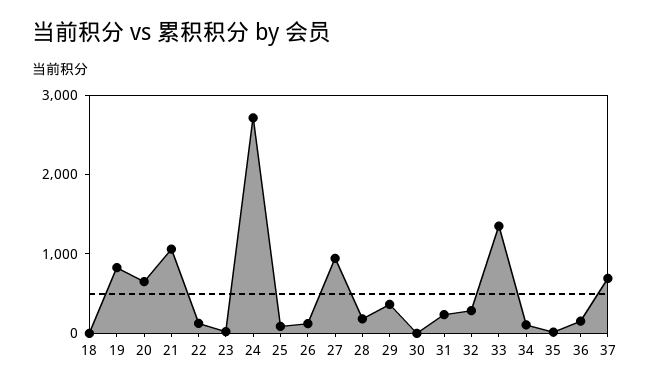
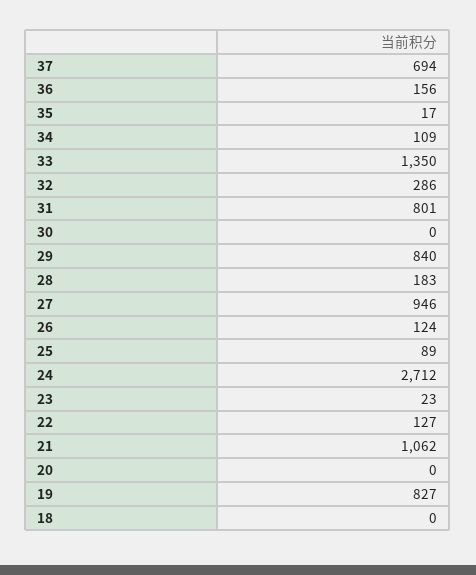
  {
    "18": 0,
    "19": 827,
-   "20": 600,
+   "20": 0,
    "21": 1062,
    "22": 127,
    "23": 23,
    "24": 2712,
    "25": 89,
    "26": 124,
    "27": 946,
    "28": 183,
-   "29": 400,
+   "29": 840,
    "30": 0,
-   "31": 200,
+   "31": 801,
    "32": 286,
    "33": 1350,
    "34": 109,
    "35": 17,
    "36": 156,
    "37": 694
  }

